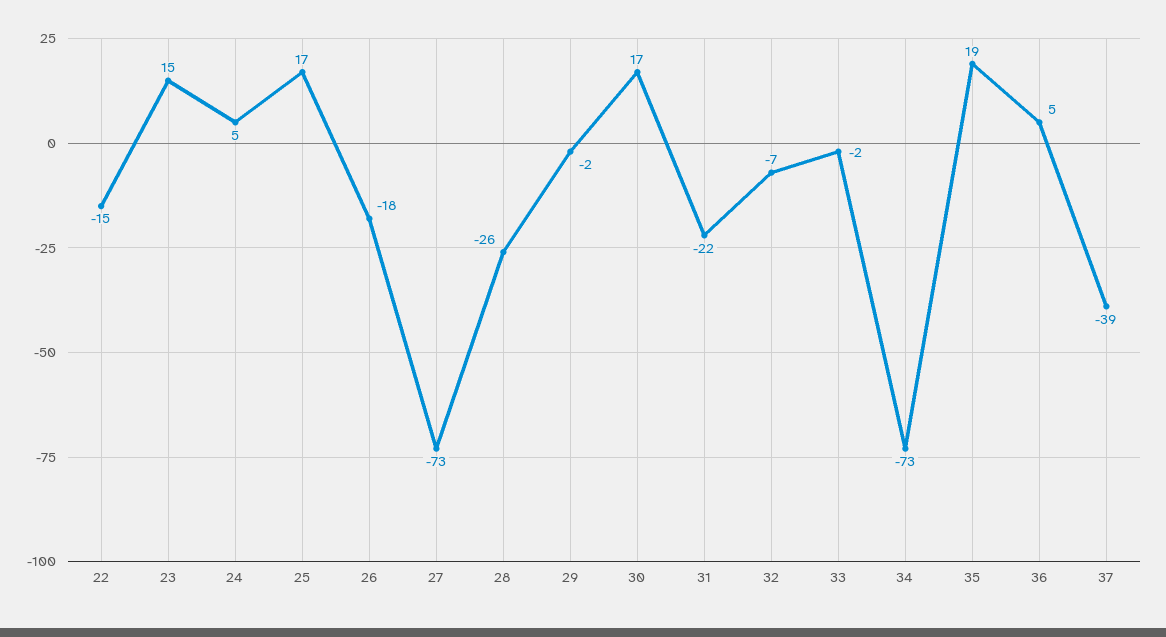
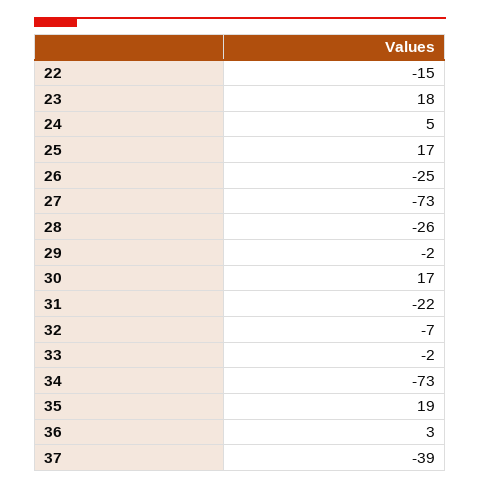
  {
    "22": -15,
-   "23": 15,
+   "23": 18,
    "24": 5,
    "25": 17,
-   "26": -18,
+   "26": -25,
    "27": -73,
    "28": -26,
    "29": -2,
    "30": 17,
    "31": -22,
    "32": -7,
    "33": -2,
    "34": -73,
    "35": 19,
-   "36": 5,
+   "36": 3,
    "37": -39
  }

